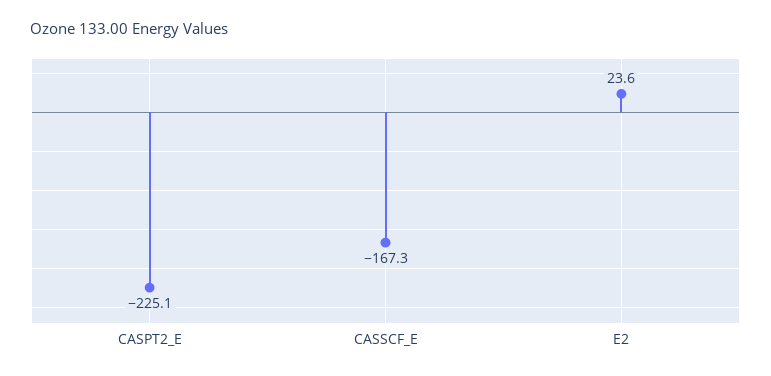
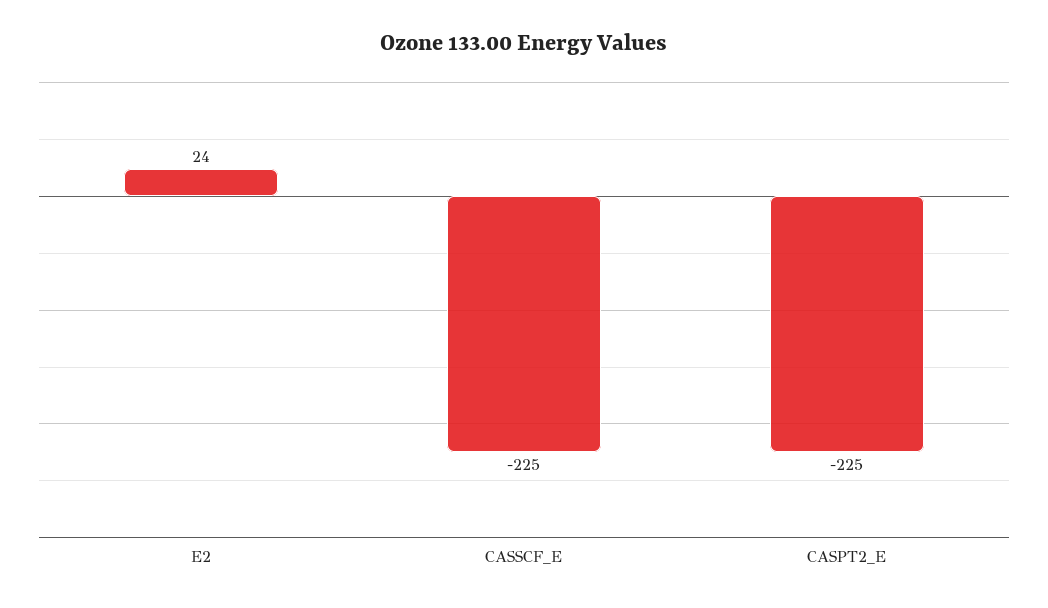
  {
    "CASPT2_E": -225.1,
-   "CASSCF_E": -167.3,
+   "CASSCF_E": -225,
    "E2": 23.6
  }

